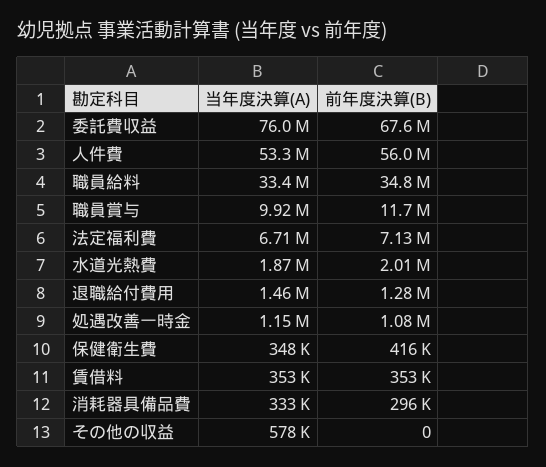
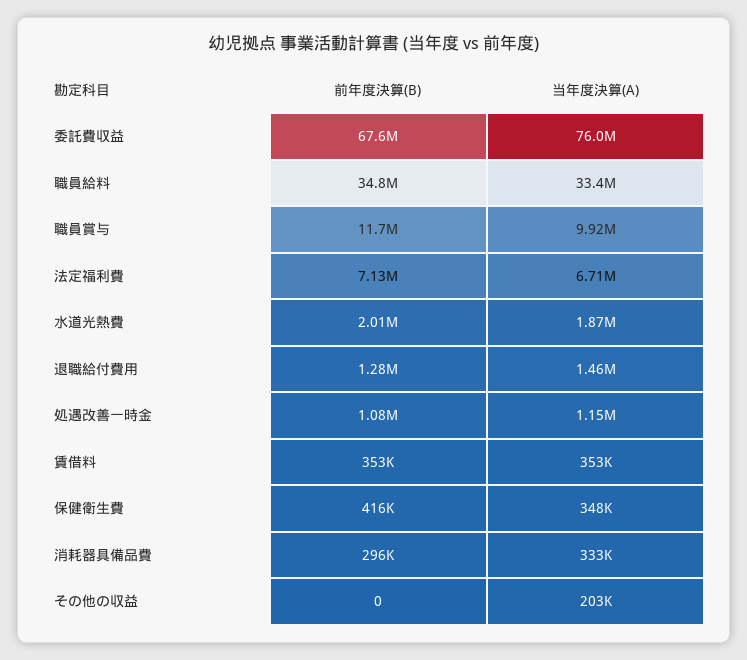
  {
    "当年度決算(A)": {
      "委託費収益": 76000000,
-     "人件費": 53300000,
      "職員給料": 33400000,
      "職員賞与": 9920000,
      "法定福利費": 6710000,
      "水道光熱費": 1870000,
      "退職給付費用": 1460000,
      "処遇改善一時金": 1150000,
      "保健衛生費": 348000,
      "賃借料": 353000,
      "消耗器具備品費": 333000,
-     "その他の収益": 578000
+     "その他の収益": 203000
    },
    "前年度決算(B)": {
      "委託費収益": 67600000,
-     "人件費": 56000000,
      "職員給料": 34800000,
      "職員賞与": 11700000,
      "法定福利費": 7130000,
      "水道光熱費": 2010000,
      "退職給付費用": 1280000,
      "処遇改善一時金": 1080000,
      "保健衛生費": 416000,
      "賃借料": 353000,
      "消耗器具備品費": 296000,
      "その他の収益": 0
    }
  }

